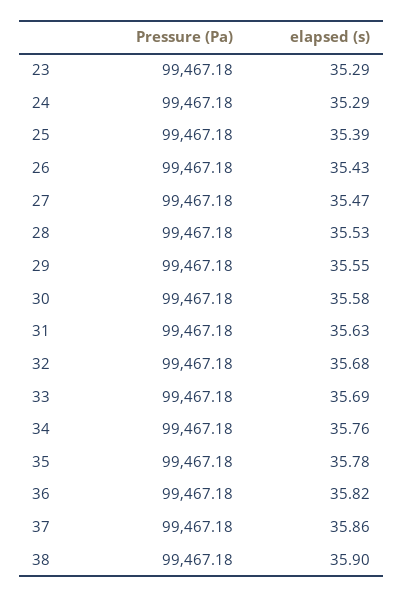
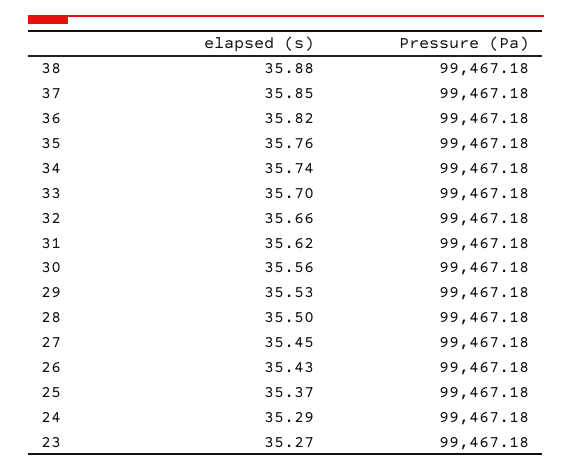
  {
    "Pressure (Pa)": {
      "23": 99467.18,
      "24": 99467.18,
      "25": 99467.18,
      "26": 99467.18,
      "27": 99467.18,
      "28": 99467.18,
      "29": 99467.18,
      "30": 99467.18,
      "31": 99467.18,
      "32": 99467.18,
      "33": 99467.18,
      "34": 99467.18,
      "35": 99467.18,
      "36": 99467.18,
      "37": 99467.18,
      "38": 99467.18
    },
    "elapsed (s)": {
-     "23": 35.29,
+     "23": 35.27,
      "24": 35.29,
-     "25": 35.39,
+     "25": 35.37,
      "26": 35.43,
-     "27": 35.47,
+     "27": 35.45,
-     "28": 35.53,
+     "28": 35.5,
-     "29": 35.55,
+     "29": 35.53,
-     "30": 35.58,
+     "30": 35.56,
-     "31": 35.63,
+     "31": 35.62,
-     "32": 35.68,
+     "32": 35.66,
-     "33": 35.69,
+     "33": 35.7,
-     "34": 35.76,
+     "34": 35.74,
-     "35": 35.78,
+     "35": 35.76,
      "36": 35.82,
-     "37": 35.86,
+     "37": 35.85,
-     "38": 35.9
+     "38": 35.88
    }
  }

